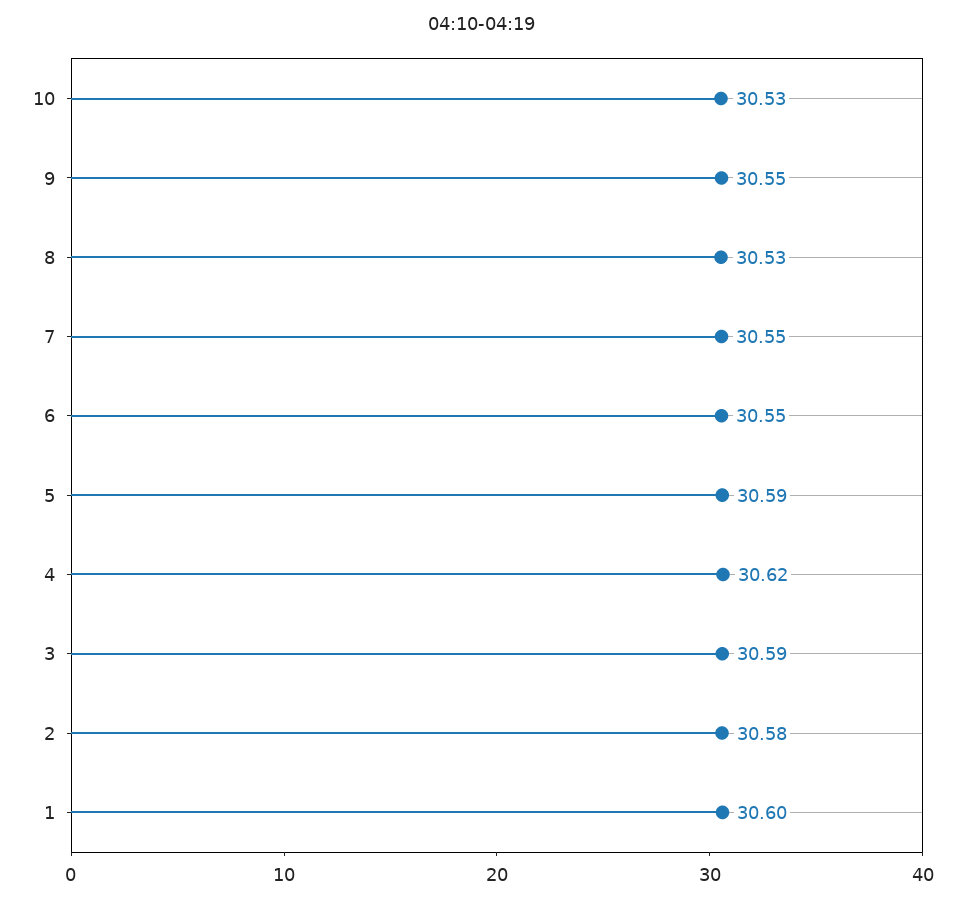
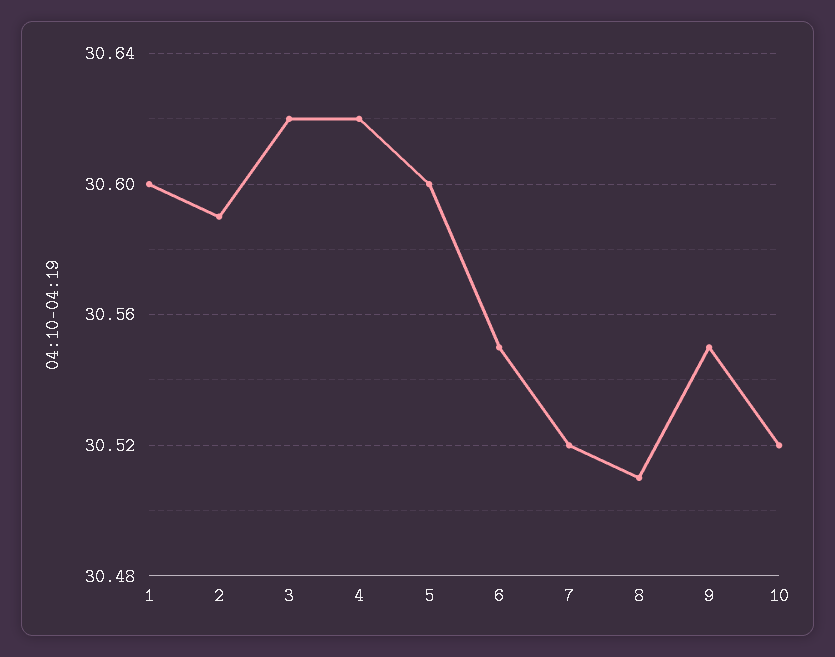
  {
-   "10": 30.53,
+   "10": 30.52,
    "9": 30.55,
-   "8": 30.53,
+   "8": 30.51,
-   "7": 30.55,
+   "7": 30.52,
    "6": 30.55,
-   "5": 30.59,
+   "5": 30.6,
    "4": 30.62,
-   "3": 30.59,
+   "3": 30.62,
-   "2": 30.58,
+   "2": 30.59,
    "1": 30.6
  }

